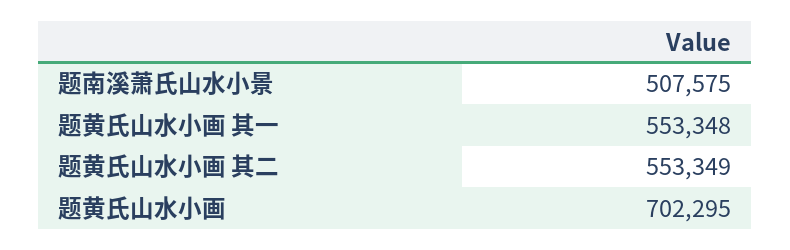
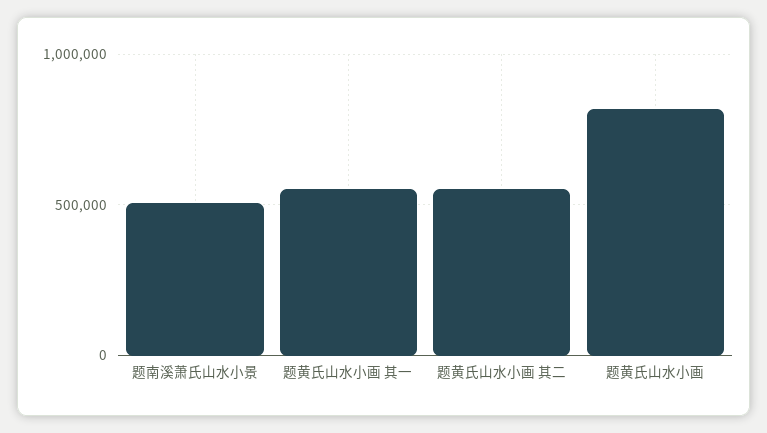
  {
    "题南溪萧氏山水小景": 507575,
    "题黄氏山水小画 其一": 553348,
    "题黄氏山水小画 其二": 553349,
-   "题黄氏山水小画": 702295
+   "题黄氏山水小画": 800000
  }

